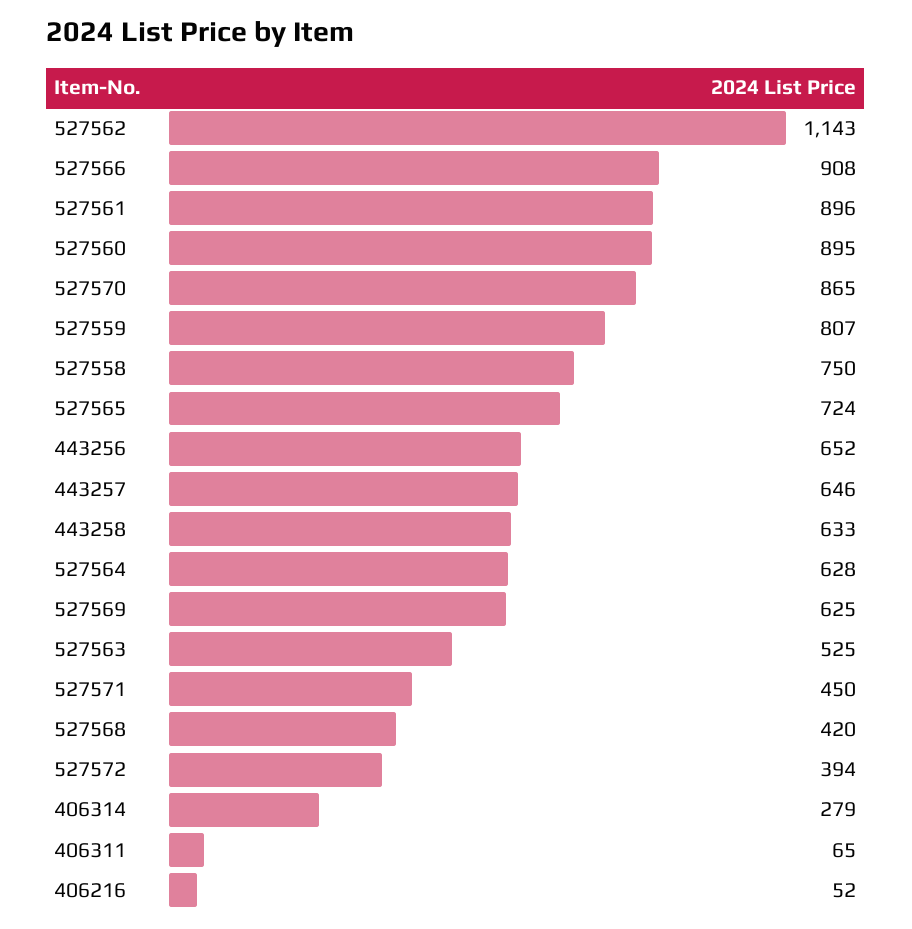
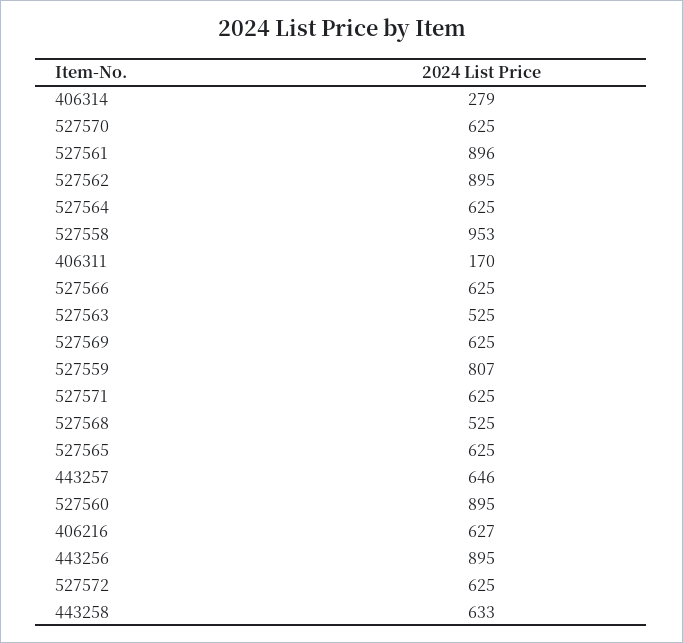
  {
-   "527562": 1143,
+   "527562": 895,
-   "527566": 908,
+   "527566": 625,
    "527561": 896,
    "527560": 895,
-   "527570": 865,
+   "527570": 625,
    "527559": 807,
-   "527558": 750,
+   "527558": 953,
-   "527565": 724,
+   "527565": 625,
-   "443256": 652,
+   "443256": 895,
    "443257": 646,
    "443258": 633,
-   "527564": 628,
+   "527564": 625,
    "527569": 625,
    "527563": 525,
-   "527571": 450,
+   "527571": 625,
-   "527568": 420,
+   "527568": 525,
-   "527572": 394,
+   "527572": 625,
    "406314": 279,
-   "406311": 65,
+   "406311": 170,
-   "406216": 52
+   "406216": 627
  }

